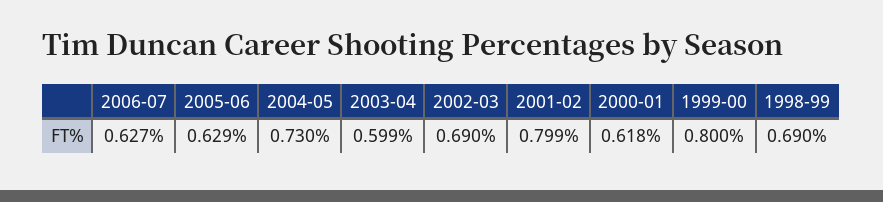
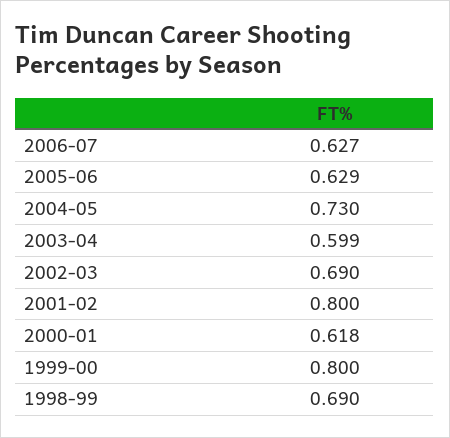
  {
    "2006-07": 0.627,
    "2005-06": 0.629,
    "2004-05": 0.73,
    "2003-04": 0.599,
    "2002-03": 0.69,
-   "2001-02": 0.799,
+   "2001-02": 0.8,
    "2000-01": 0.618,
    "1999-00": 0.8,
    "1998-99": 0.69
  }

